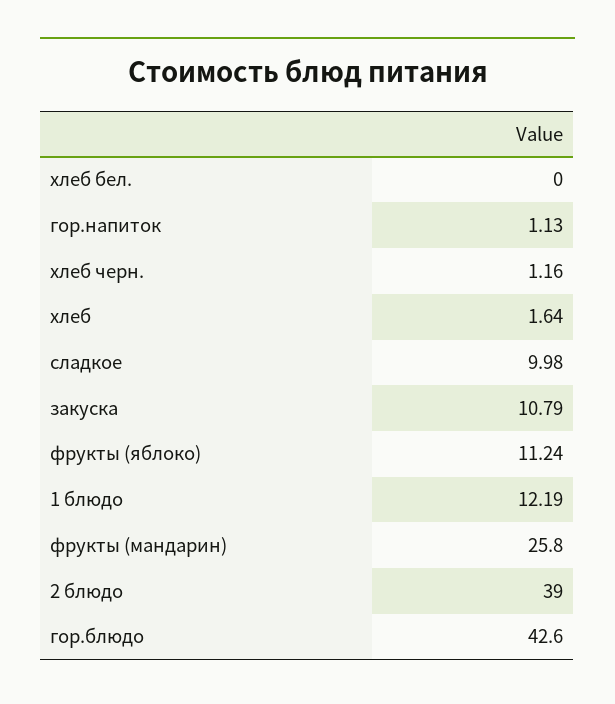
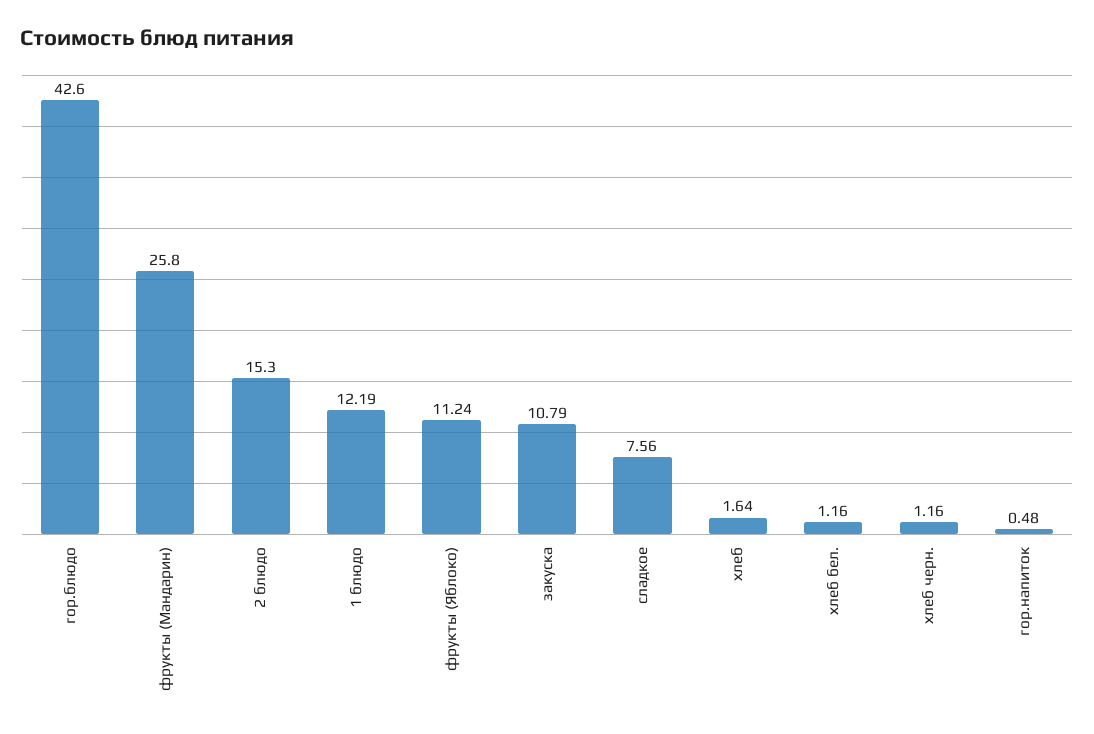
  {
-   "хлеб бел.": 0,
+   "хлеб бел.": 1.16,
-   "гор.напиток": 1.13,
+   "гор.напиток": 0.48,
    "хлеб черн.": 1.16,
    "хлеб": 1.64,
-   "сладкое": 9.98,
+   "сладкое": 7.56,
    "закуска": 10.79,
    "фрукты (яблоко)": 11.24,
    "1 блюдо": 12.19,
    "фрукты (мандарин)": 25.8,
-   "2 блюдо": 39,
+   "2 блюдо": 15.3,
    "гор.блюдо": 42.6
  }

